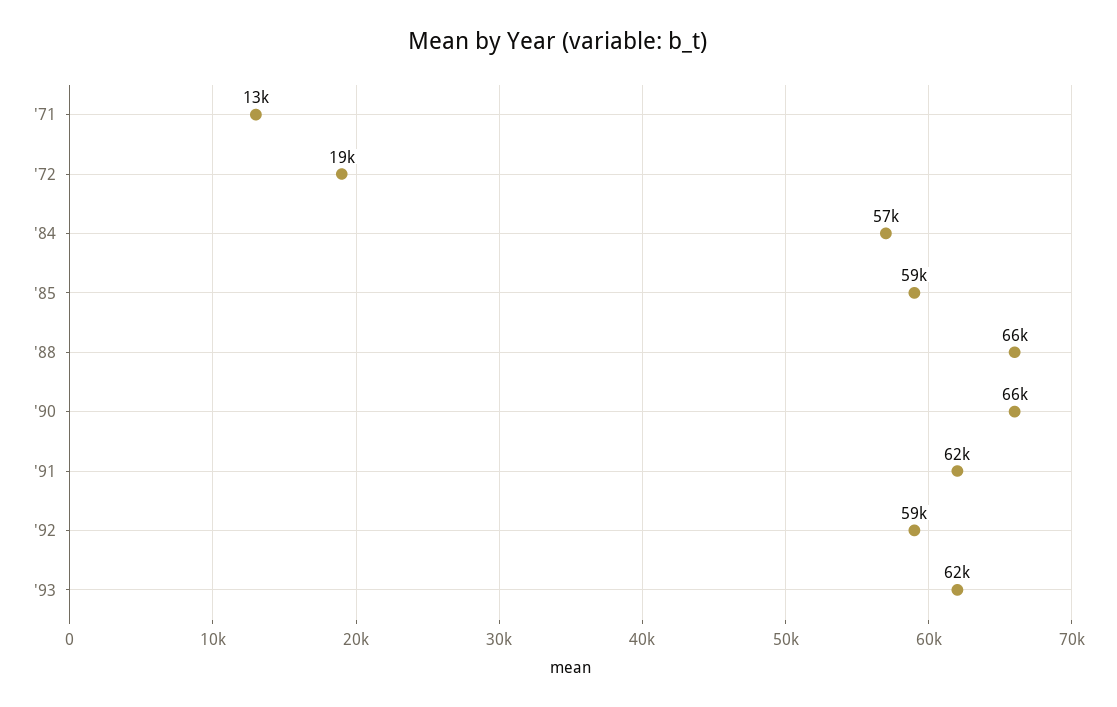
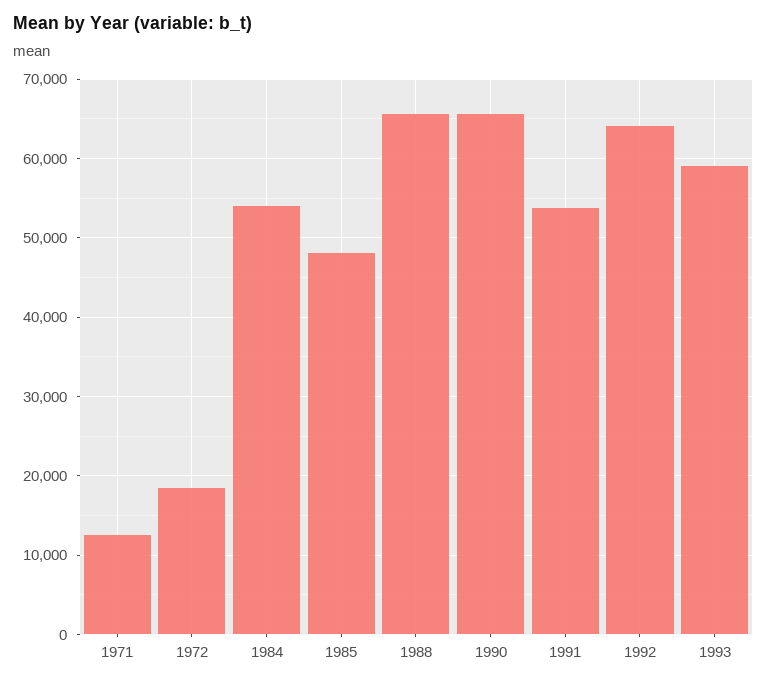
  {
    "'71": 13000,
    "'72": 19000,
-   "'84": 57000,
+   "'84": 54000,
-   "'85": 59000,
+   "'85": 48000,
    "'88": 66000,
    "'90": 66000,
-   "'91": 62000,
+   "'91": 54000,
-   "'92": 59000,
+   "'92": 64000,
-   "'93": 62000
+   "'93": 59000
  }

